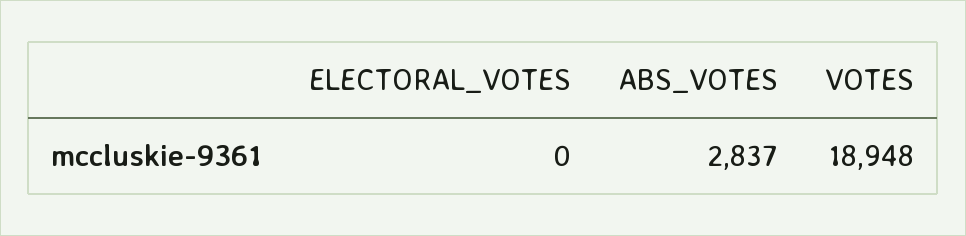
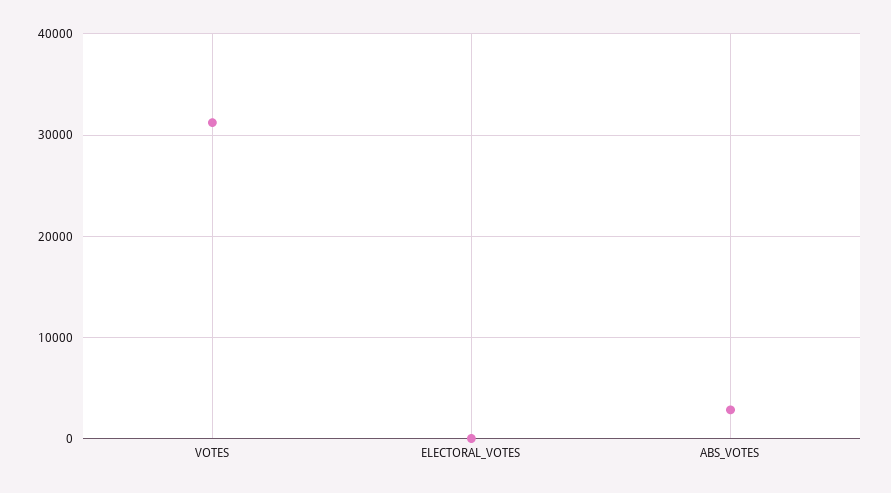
  {
    "ELECTORAL_VOTES": 0,
    "ABS_VOTES": 2837,
-   "VOTES": 18948
+   "VOTES": 31000
  }

